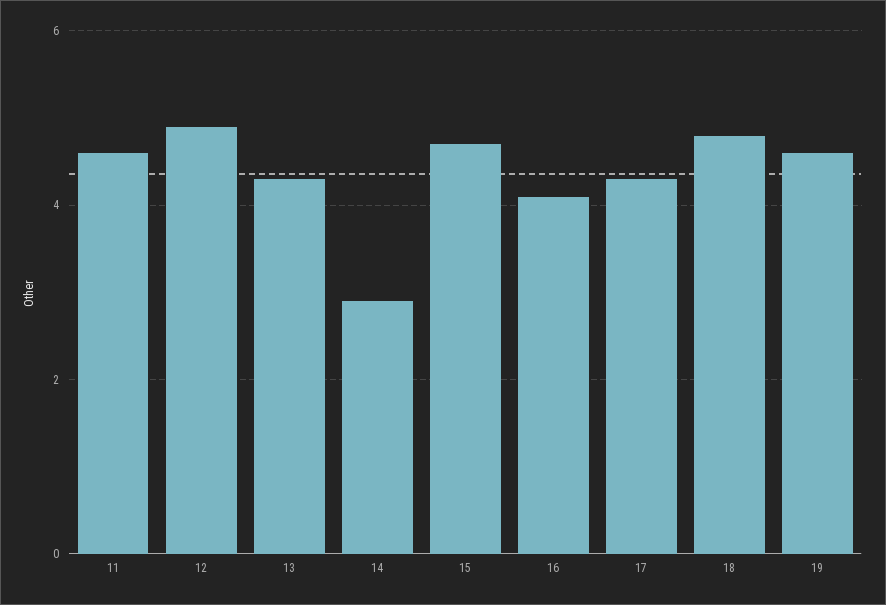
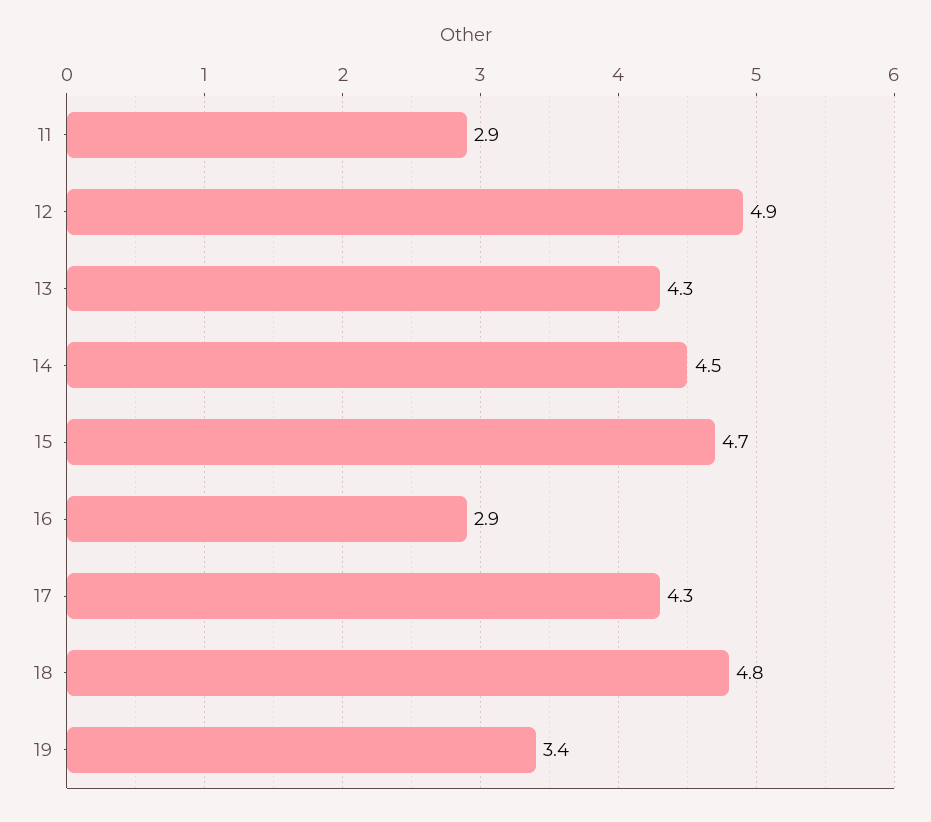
  {
-   "11": 4.5,
+   "11": 2.9,
    "12": 4.9,
    "13": 4.3,
-   "14": 3,
+   "14": 4.5,
    "15": 4.7,
-   "16": 4,
+   "16": 2.9,
    "17": 4.3,
    "18": 4.8,
-   "19": 4.5
+   "19": 3.4
  }

